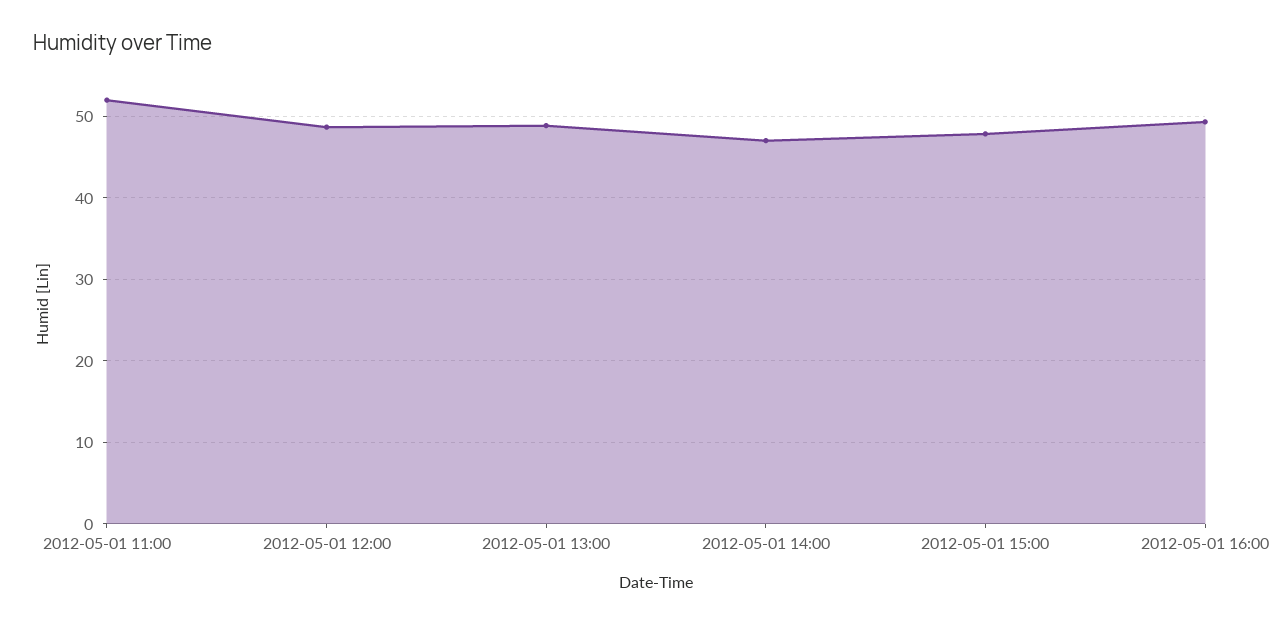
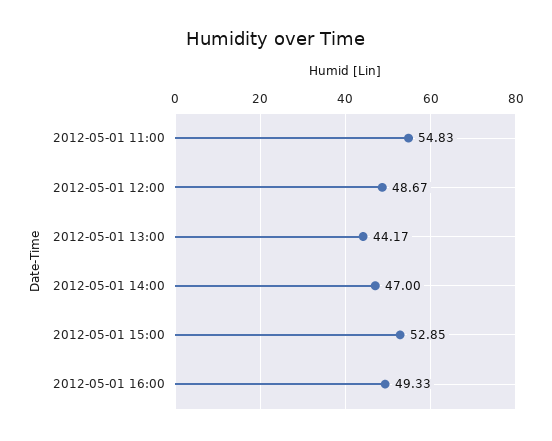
  {
-   "2012-05-01 11:00": 52,
+   "2012-05-01 11:00": 54.83,
    "2012-05-01 12:00": 48.67,
-   "2012-05-01 13:00": 49,
+   "2012-05-01 13:00": 44.17,
    "2012-05-01 14:00": 47,
-   "2012-05-01 15:00": 48,
+   "2012-05-01 15:00": 52.85,
    "2012-05-01 16:00": 49.33
  }

